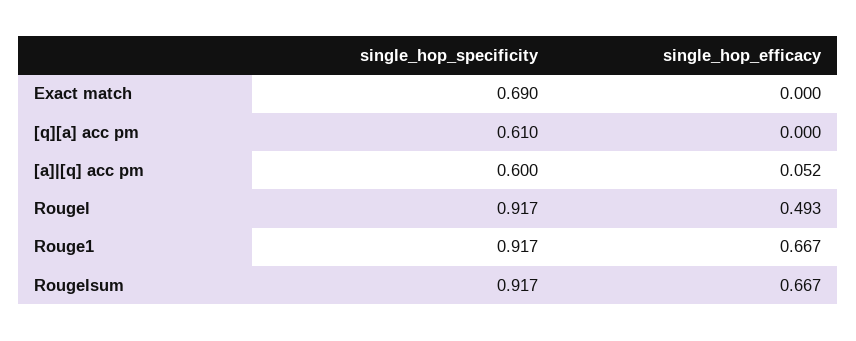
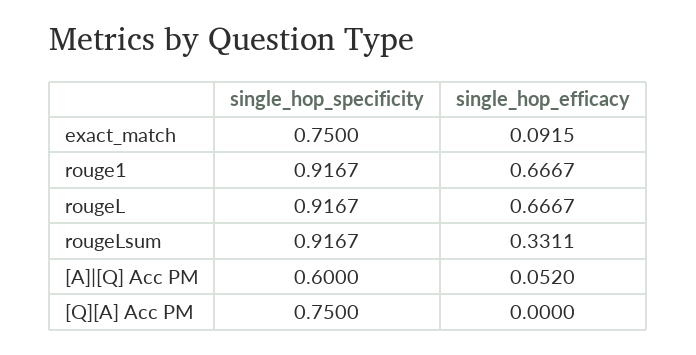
  {
    "single_hop_specificity": {
-     "Exact match": 0.69,
+     "Exact match": 0.75,
-     "[q][a] acc pm": 0.61,
+     "[q][a] acc pm": 0.75,
      "[a]|[q] acc pm": 0.6,
      "Rougel": 0.9167,
      "Rouge1": 0.9167,
      "Rougelsum": 0.9167
    },
    "single_hop_efficacy": {
-     "Exact match": 0,
+     "Exact match": 0.0915,
      "[q][a] acc pm": 0,
      "[a]|[q] acc pm": 0.052,
-     "Rougel": 0.493,
+     "Rougel": 0.6667,
      "Rouge1": 0.6667,
-     "Rougelsum": 0.667
+     "Rougelsum": 0.3311
    }
  }

